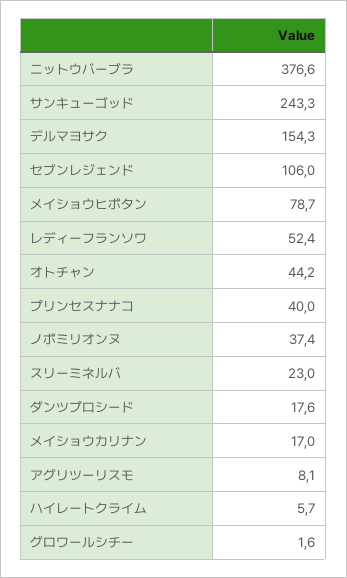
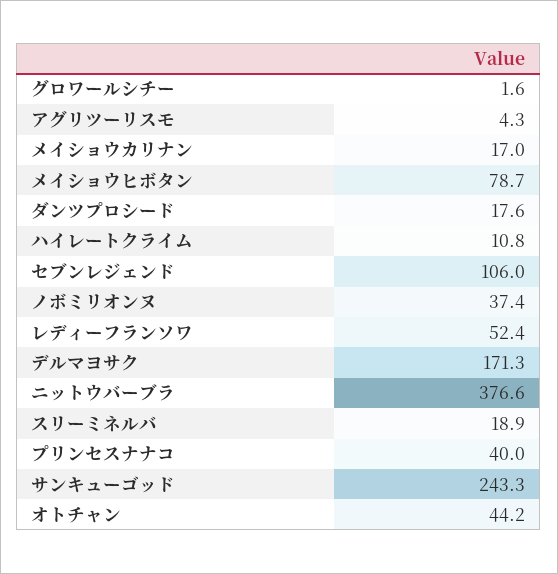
  {
    "ニットウバーブラ": 376.6,
    "サンキューゴッド": 243.3,
-   "デルマヨサク": 154.3,
+   "デルマヨサク": 171.3,
    "セブンレジェンド": 106,
    "メイショウヒボタン": 78.7,
    "レディーフランソワ": 52.4,
    "オトチャン": 44.2,
    "プリンセスナナコ": 40,
    "ノボミリオンヌ": 37.4,
-   "スリーミネルバ": 23,
+   "スリーミネルバ": 18.9,
    "ダンツプロシード": 17.6,
    "メイショウカリナン": 17,
-   "アグリツーリスモ": 8.1,
+   "アグリツーリスモ": 4.3,
-   "ハイレートクライム": 5.7,
+   "ハイレートクライム": 10.8,
    "グロワールシチー": 1.6
  }

